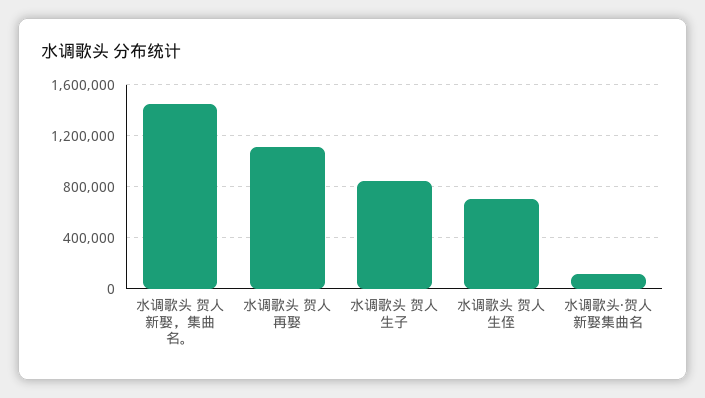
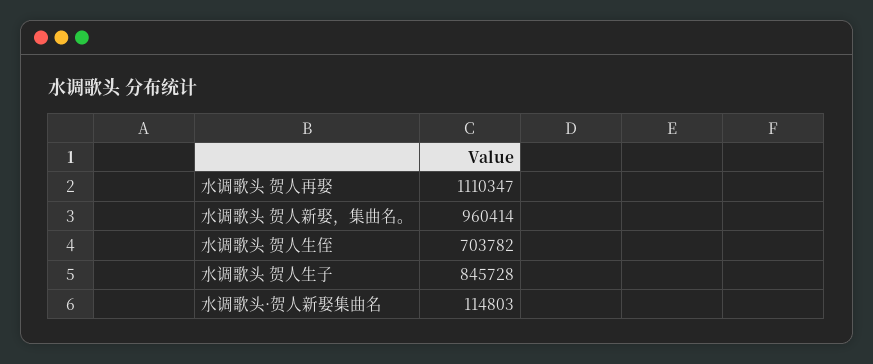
  {
-   "水调歌头 贺人新娶，集曲名。": 1450000,
+   "水调歌头 贺人新娶，集曲名。": 960414,
    "水调歌头 贺人再娶": 1110347,
    "水调歌头 贺人生子": 845728,
    "水调歌头 贺人生侄": 703782,
    "水调歌头·贺人新娶集曲名": 114803
  }

